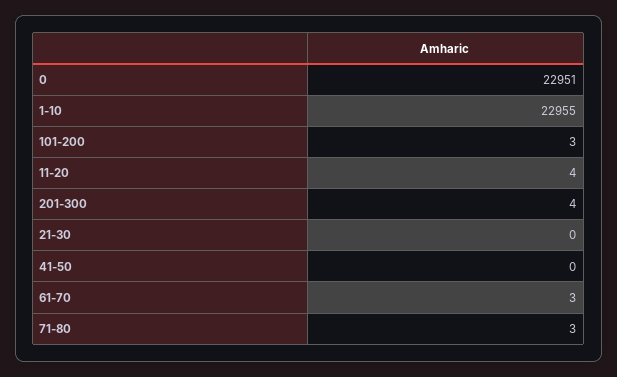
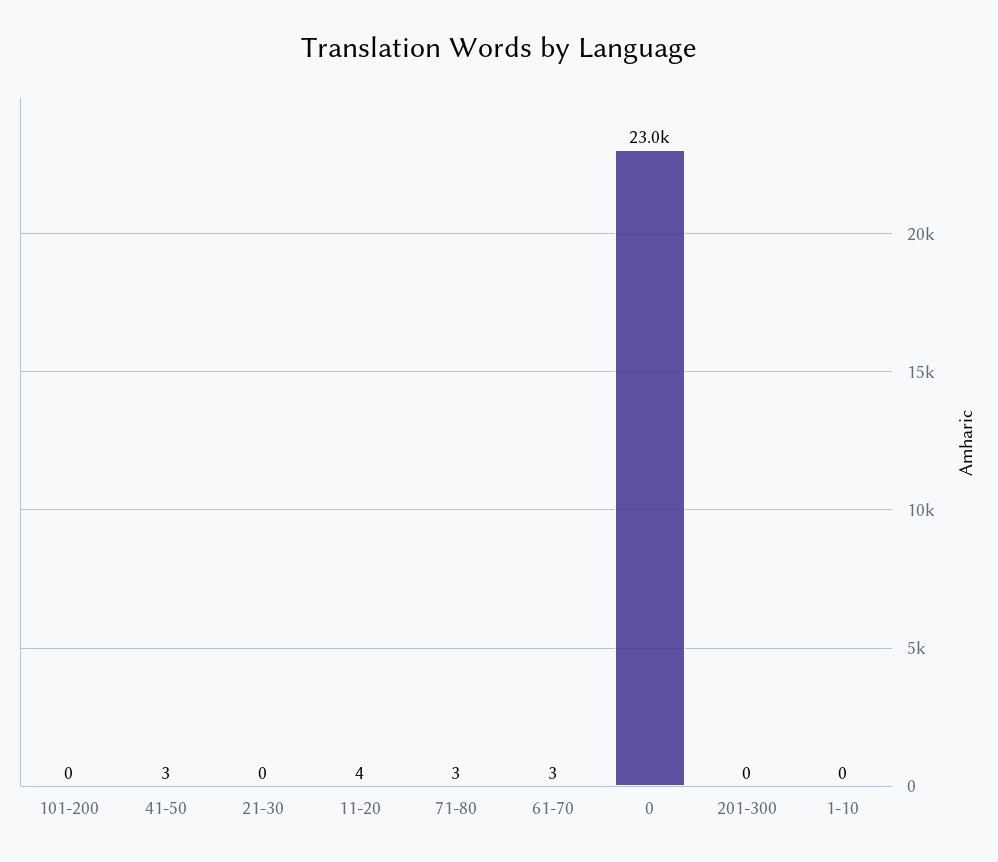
  {
    "0": 22951,
-   "1-10": 22955,
+   "1-10": 0,
-   "101-200": 3,
+   "101-200": 0,
    "11-20": 4,
-   "201-300": 4,
+   "201-300": 0,
    "21-30": 0,
-   "41-50": 0,
+   "41-50": 3,
    "61-70": 3,
    "71-80": 3
  }

